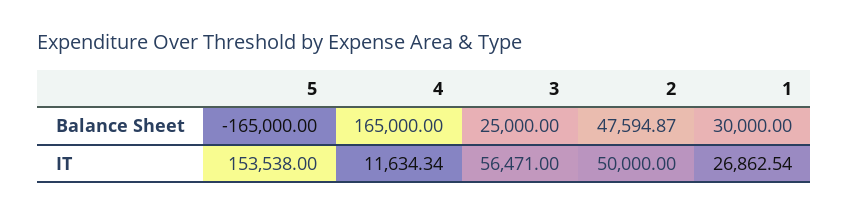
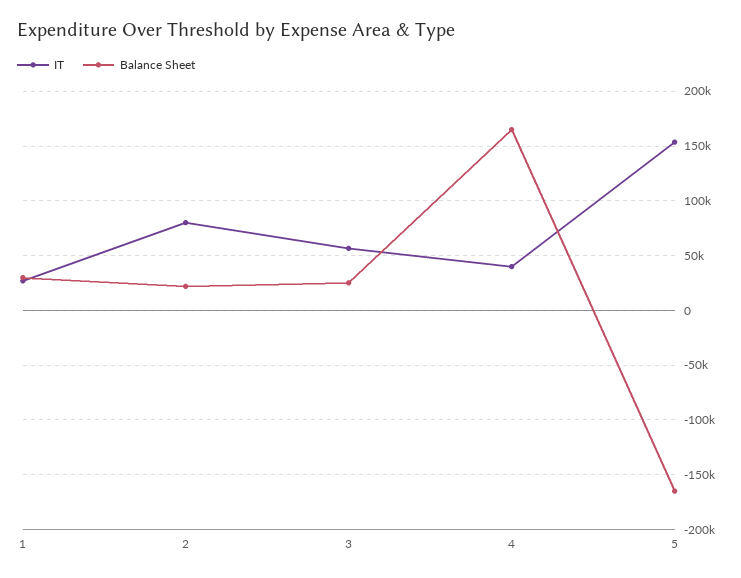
  {
    "Balance Sheet": {
      "5": -165000,
      "4": 165000,
      "3": 25000,
-     "2": 47594.87,
+     "2": 20000,
      "1": 30000
    },
    "IT": {
      "5": 153538,
-     "4": 11634.34,
+     "4": 40000,
      "3": 56471,
-     "2": 50000,
+     "2": 80000,
      "1": 26862.54
    }
  }

